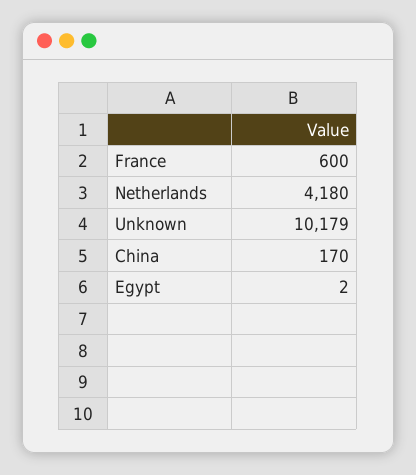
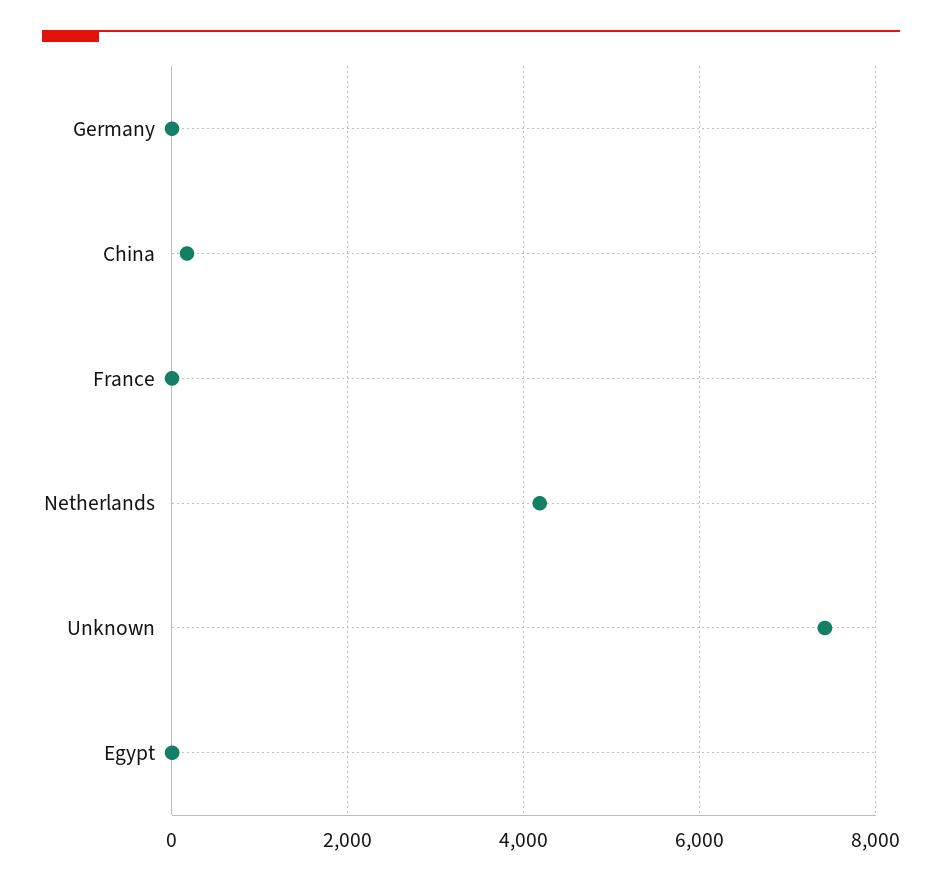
  {
-   "France": 600,
+   "France": 0,
    "Netherlands": 4180,
-   "Unknown": 10179,
+   "Unknown": 7400,
    "China": 170,
-   "Egypt": 2
+   "Egypt": 2,
+   "Germany": 0
  }

